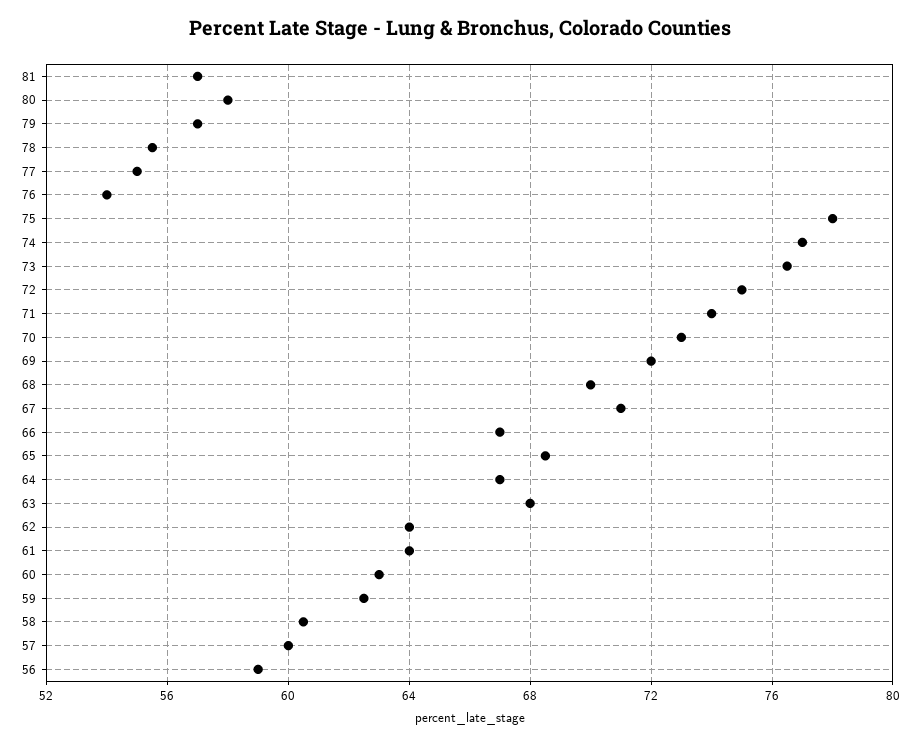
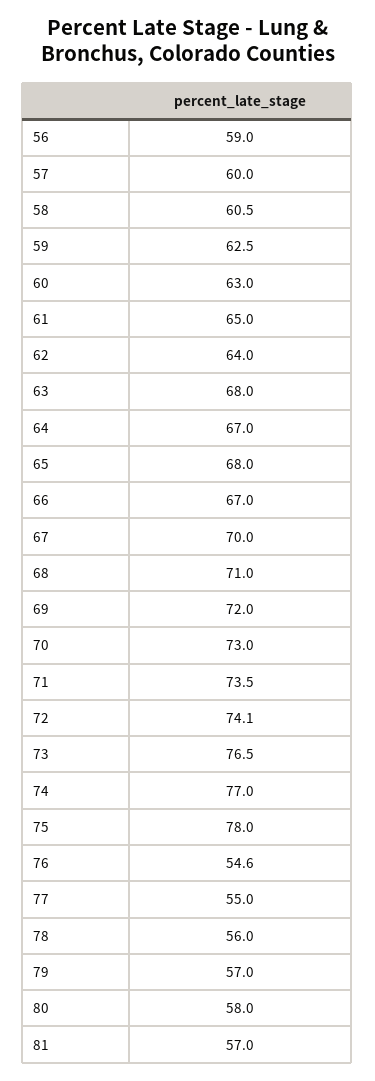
  {
    "81": 57,
    "80": 58,
    "79": 57,
-   "78": 55.5,
+   "78": 56,
    "77": 55,
-   "76": 54,
+   "76": 54.6,
    "75": 78,
    "74": 77,
    "73": 76.5,
-   "72": 75,
+   "72": 74.1,
-   "71": 74,
+   "71": 73.5,
    "70": 73,
    "69": 72,
-   "68": 70,
+   "68": 71,
-   "67": 71,
+   "67": 70,
    "66": 67,
-   "65": 68.5,
+   "65": 68,
    "64": 67,
    "63": 68,
    "62": 64,
-   "61": 64,
+   "61": 65,
    "60": 63,
    "59": 62.5,
    "58": 60.5,
    "57": 60,
    "56": 59
  }

